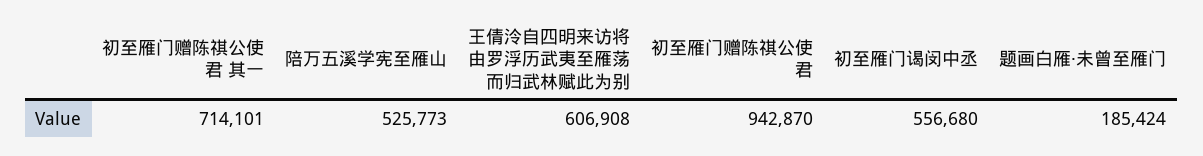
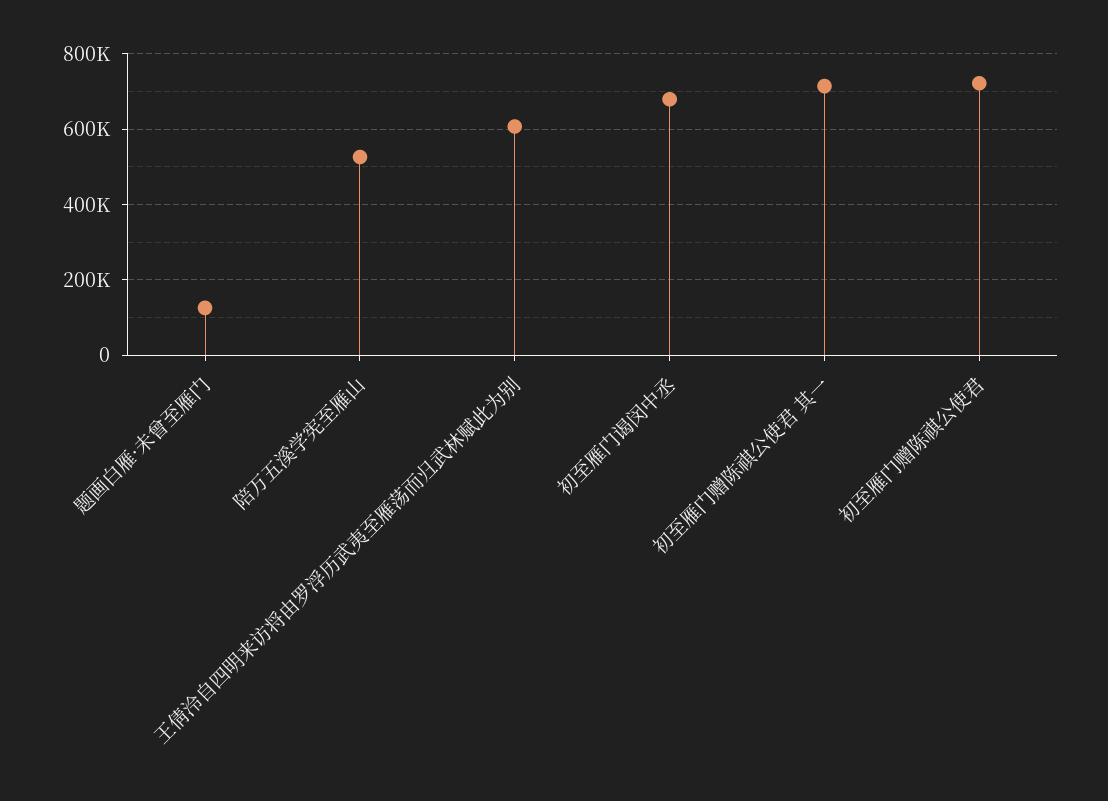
  {
    "初至雁门赠陈祺公使君 其一": 714101,
    "陪万五溪学宪至雁山": 525773,
    "王倩泠自四明来访将由罗浮历武夷至雁荡而归武林赋此为别": 606908,
-   "初至雁门赠陈祺公使君": 942870,
+   "初至雁门赠陈祺公使君": 720000,
-   "初至雁门谒闵中丞": 556680,
+   "初至雁门谒闵中丞": 680000,
-   "题画白雁·未曾至雁门": 185424
+   "题画白雁·未曾至雁门": 120000
  }

